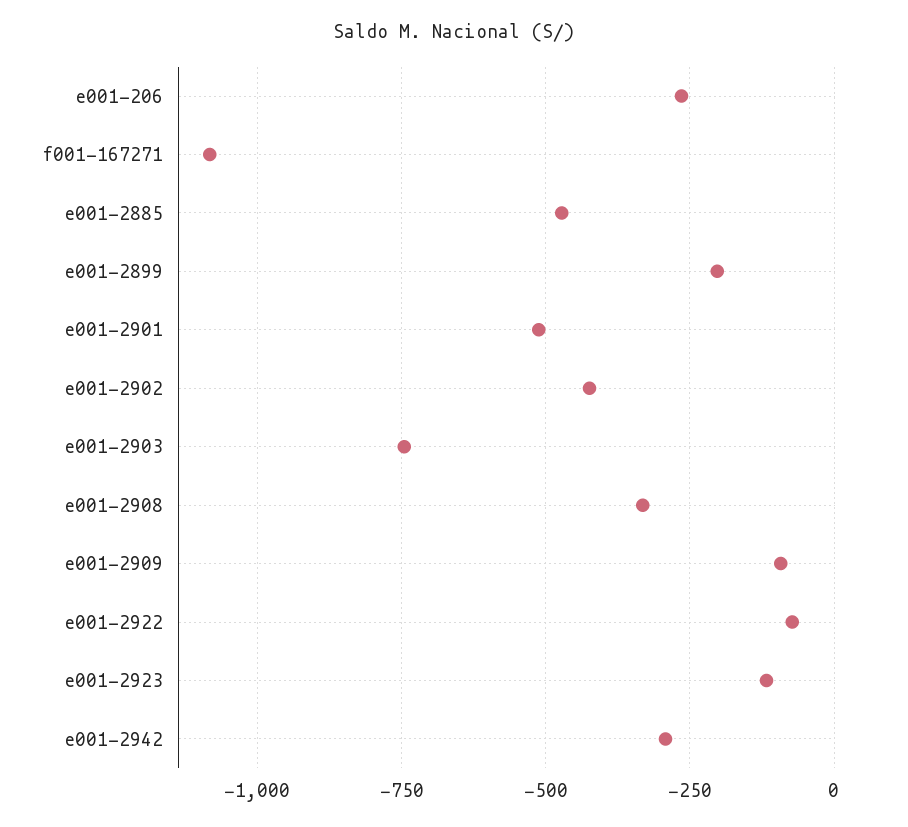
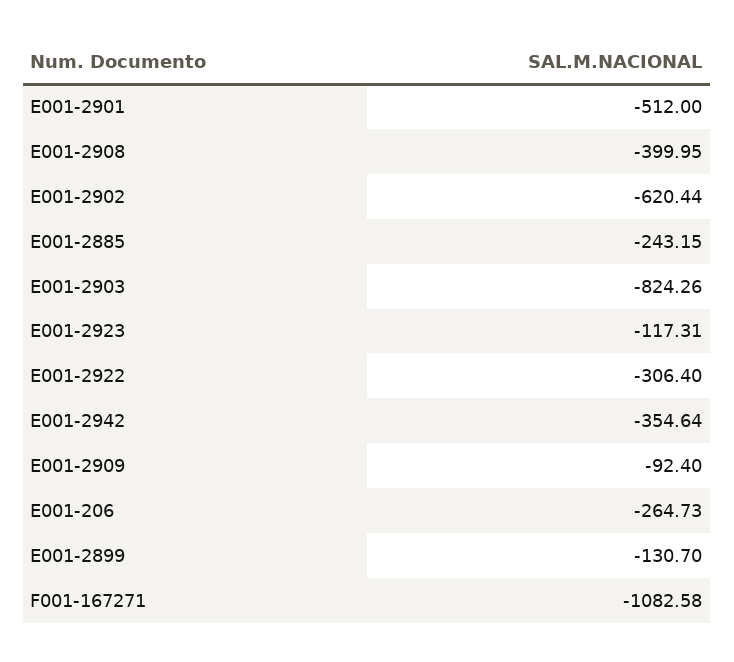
  {
    "e001-206": -264.73,
    "f001-167271": -1082.58,
-   "e001-2885": -475,
+   "e001-2885": -243.15,
-   "e001-2899": -200,
+   "e001-2899": -130.7,
    "e001-2901": -512,
-   "e001-2902": -425,
+   "e001-2902": -620.44,
-   "e001-2903": -750,
+   "e001-2903": -824.26,
-   "e001-2908": -325,
+   "e001-2908": -399.95,
    "e001-2909": -92.4,
-   "e001-2922": -75,
+   "e001-2922": -306.4,
    "e001-2923": -117.31,
-   "e001-2942": -300
+   "e001-2942": -354.64
  }

